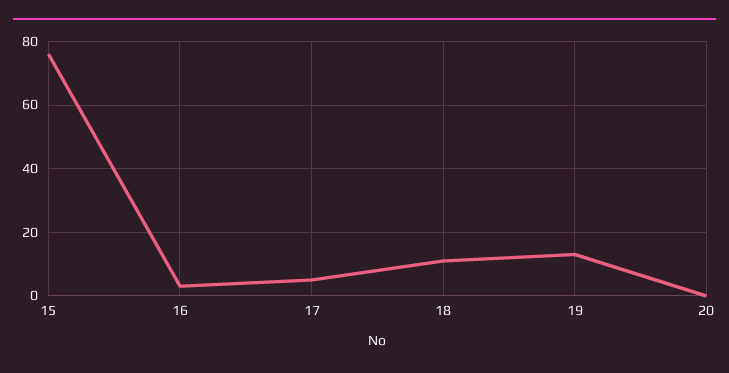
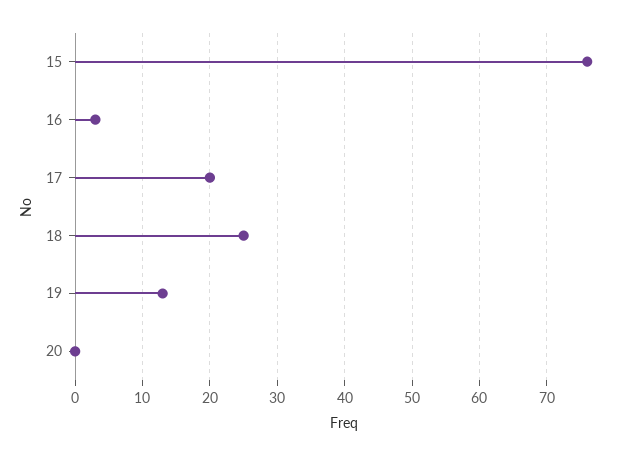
  {
    "15": 76,
    "16": 3,
-   "17": 5,
+   "17": 20,
-   "18": 10,
+   "18": 25,
    "19": 13,
    "20": 0
  }

